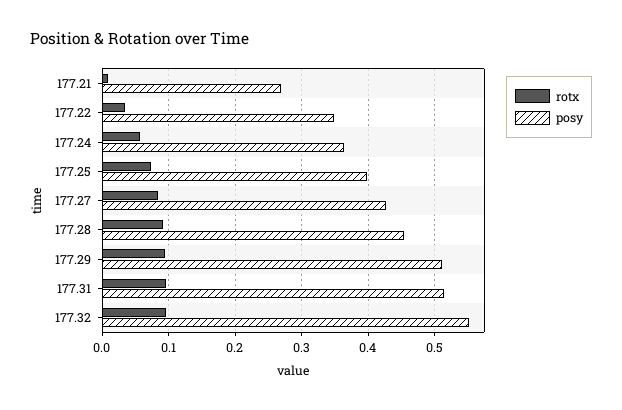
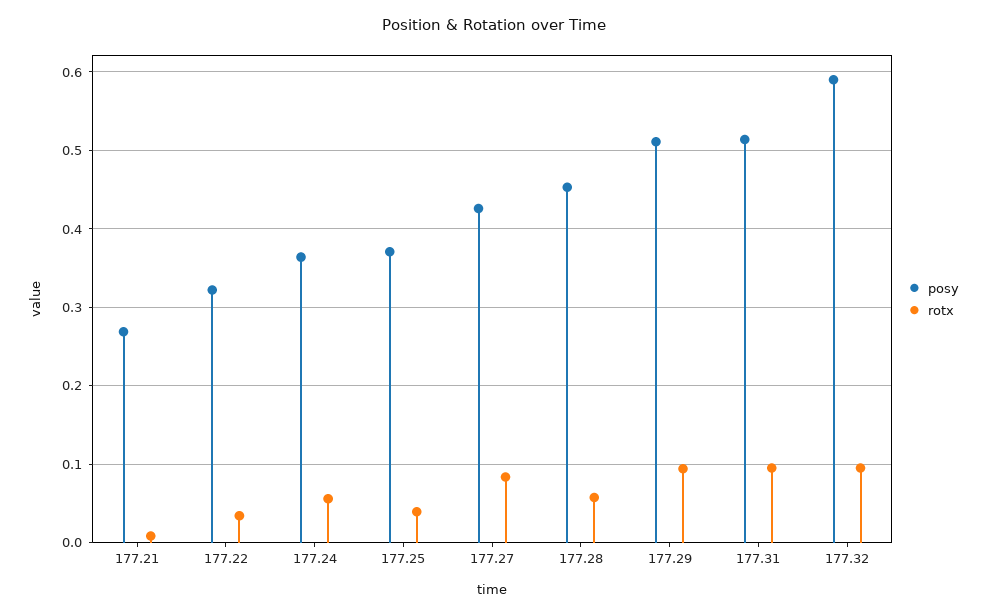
  {
    "rotx": {
      "177.21": 0.01,
      "177.22": 0.03,
      "177.24": 0.06,
-     "177.25": 0.07,
+     "177.25": 0.04,
      "177.27": 0.08,
-     "177.28": 0.09,
+     "177.28": 0.06,
      "177.29": 0.09,
      "177.31": 0.1,
      "177.32": 0.1
    },
    "posy": {
      "177.21": 0.27,
-     "177.22": 0.35,
+     "177.22": 0.32,
      "177.24": 0.36,
-     "177.25": 0.4,
+     "177.25": 0.37,
      "177.27": 0.43,
      "177.28": 0.45,
      "177.29": 0.51,
      "177.31": 0.51,
-     "177.32": 0.55
+     "177.32": 0.59
    }
  }

